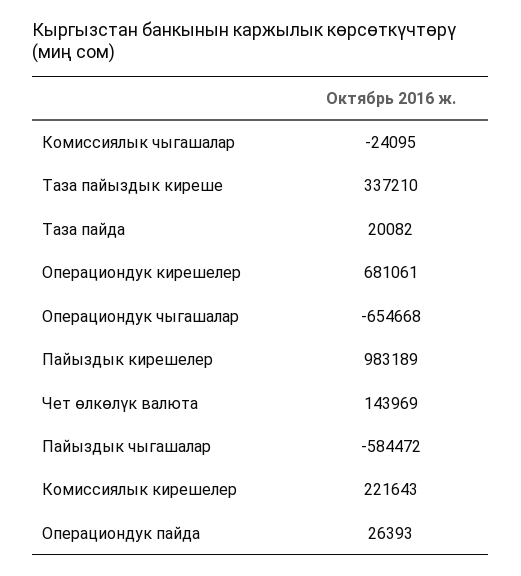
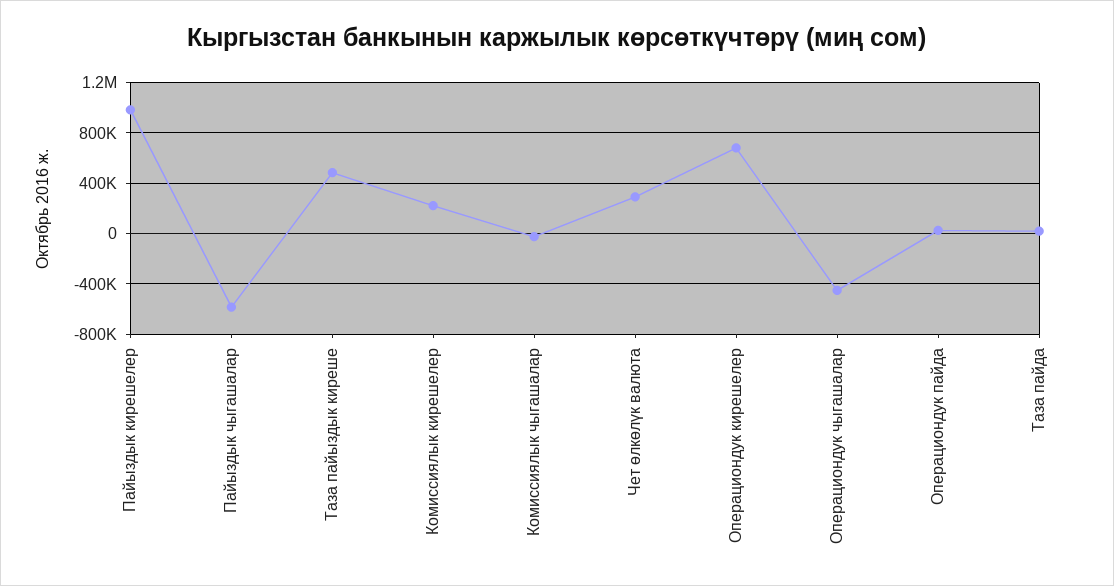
  {
    "Комиссиялык чыгашалар": -24095,
-   "Таза пайыздык киреше": 337210,
+   "Таза пайыздык киреше": 500000,
    "Таза пайда": 20082,
    "Операциондук кирешелер": 681061,
-   "Операциондук чыгашалар": -654668,
+   "Операциондук чыгашалар": -450000,
    "Пайыздык кирешелер": 983189,
-   "Чет өлкөлүк валюта": 143969,
+   "Чет өлкөлүк валюта": 300000,
    "Пайыздык чыгашалар": -584472,
    "Комиссиялык кирешелер": 221643,
    "Операциондук пайда": 26393
  }

